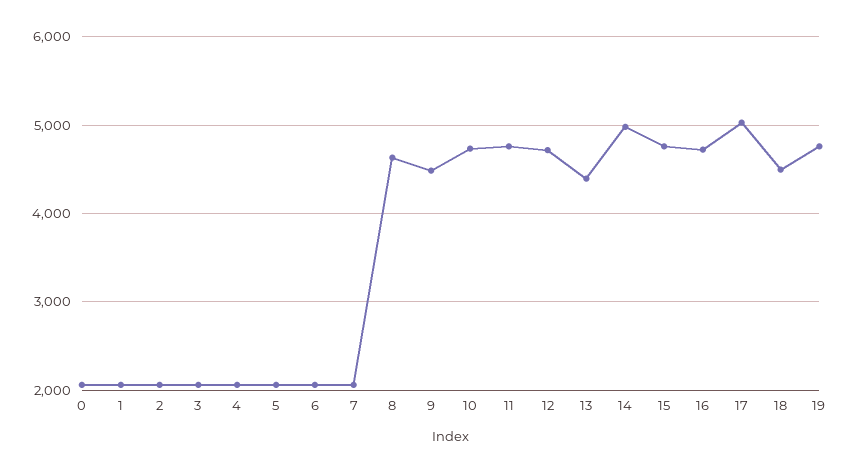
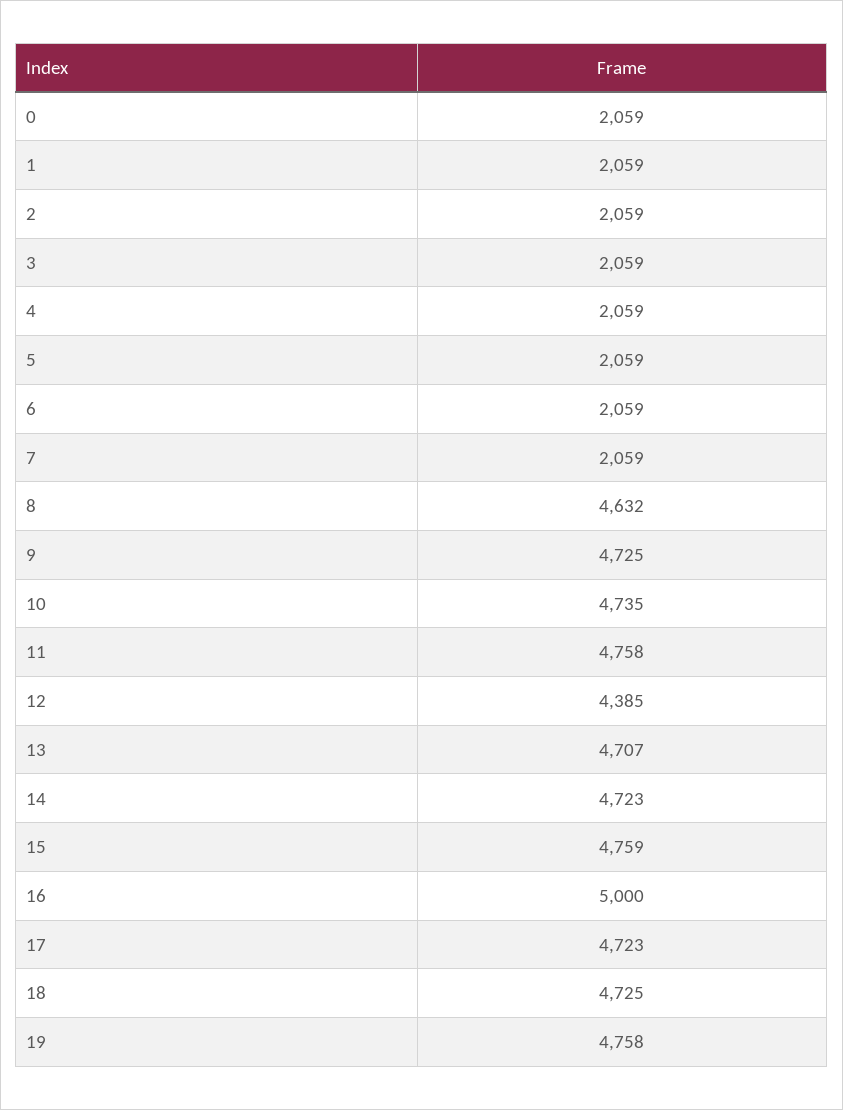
  {
    "0": 2059,
    "1": 2059,
    "2": 2059,
    "3": 2059,
    "4": 2059,
    "5": 2059,
    "6": 2059,
    "7": 2059,
    "8": 4632,
-   "9": 4500,
+   "9": 4725,
    "10": 4735,
    "11": 4758,
-   "12": 4700,
+   "12": 4385,
-   "13": 4400,
+   "13": 4707,
-   "14": 5000,
+   "14": 4723,
    "15": 4759,
-   "16": 4700,
+   "16": 5000,
-   "17": 5000,
+   "17": 4723,
-   "18": 4500,
+   "18": 4725,
    "19": 4758
  }

